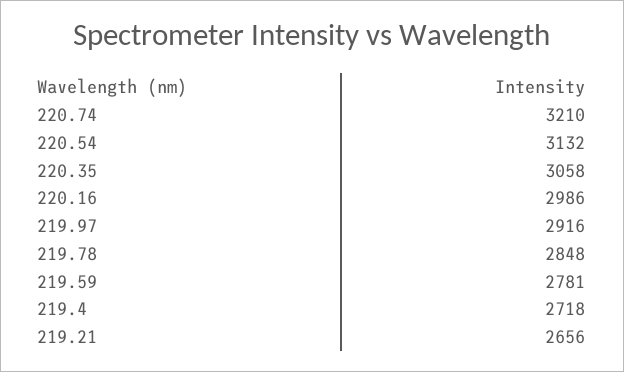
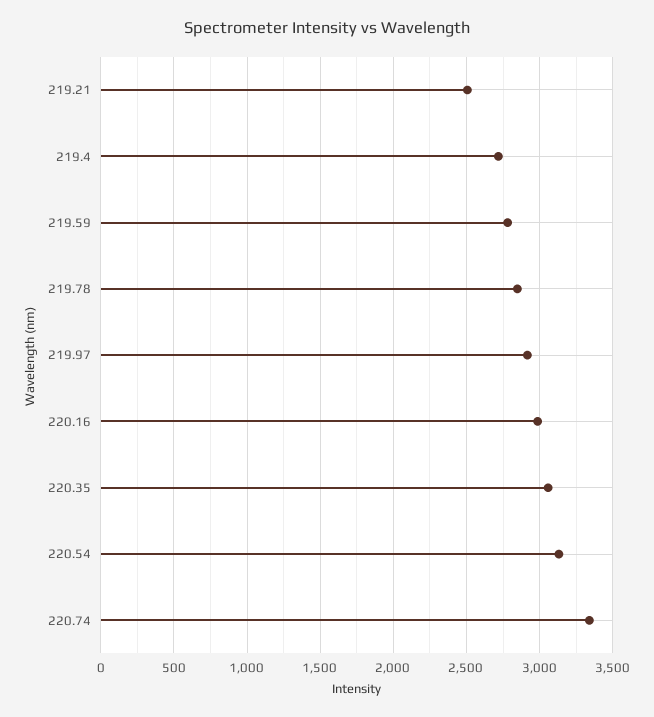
  {
-   "220.74": 3210,
+   "220.74": 3350,
    "220.54": 3132,
    "220.35": 3058,
    "220.16": 2986,
    "219.97": 2916,
    "219.78": 2848,
    "219.59": 2781,
    "219.4": 2718,
-   "219.21": 2656
+   "219.21": 2500
  }

